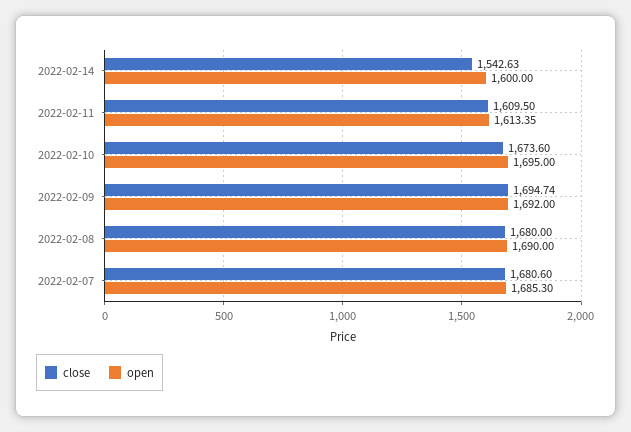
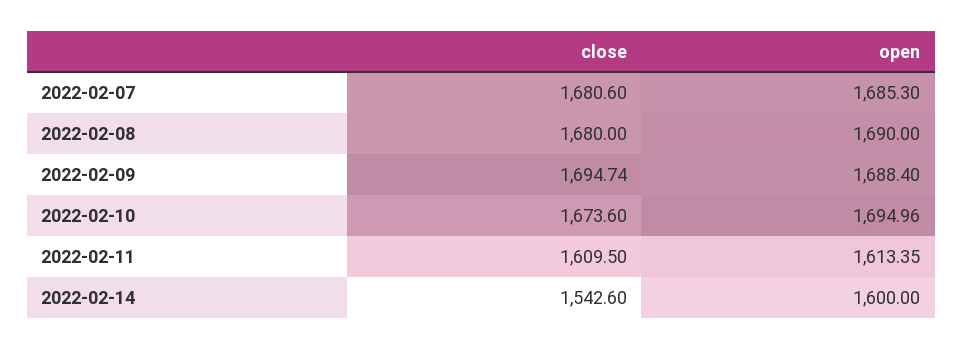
  {
    "close": {
-     "2022-02-14": 1542.63,
+     "2022-02-14": 1542.6,
      "2022-02-11": 1609.5,
      "2022-02-10": 1673.6,
      "2022-02-09": 1694.74,
      "2022-02-08": 1680,
      "2022-02-07": 1680.6
    },
    "open": {
      "2022-02-14": 1600,
      "2022-02-11": 1613.35,
-     "2022-02-10": 1695,
+     "2022-02-10": 1694.96,
-     "2022-02-09": 1692,
+     "2022-02-09": 1688.4,
      "2022-02-08": 1690,
      "2022-02-07": 1685.3
    }
  }

